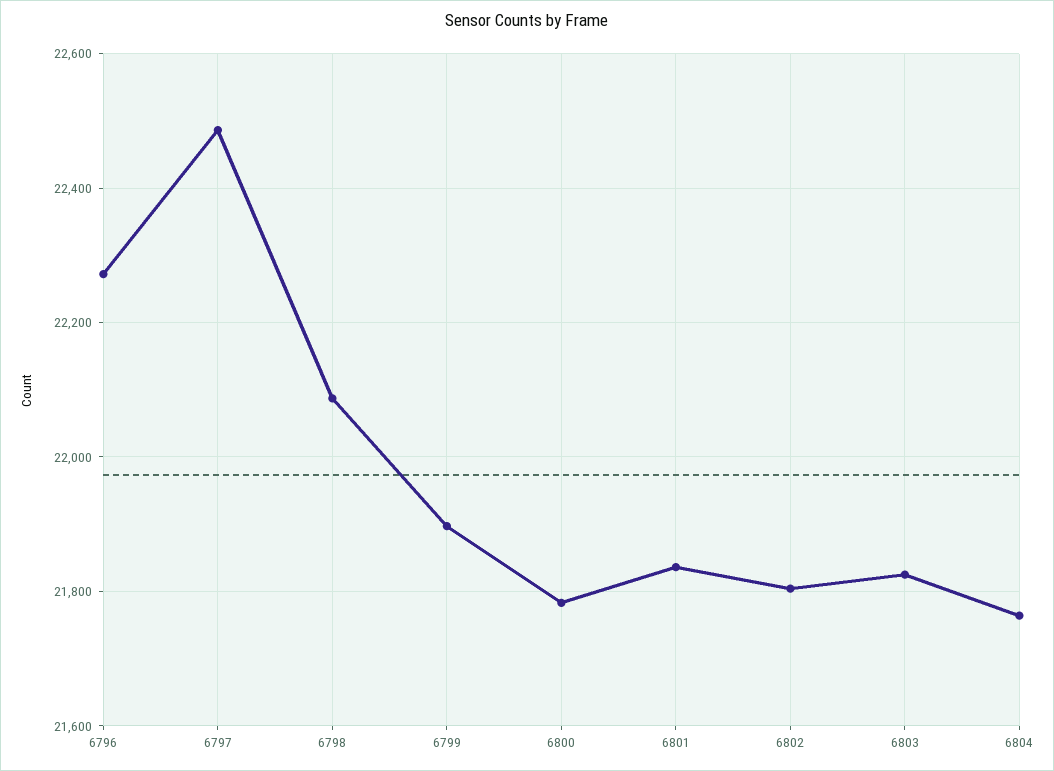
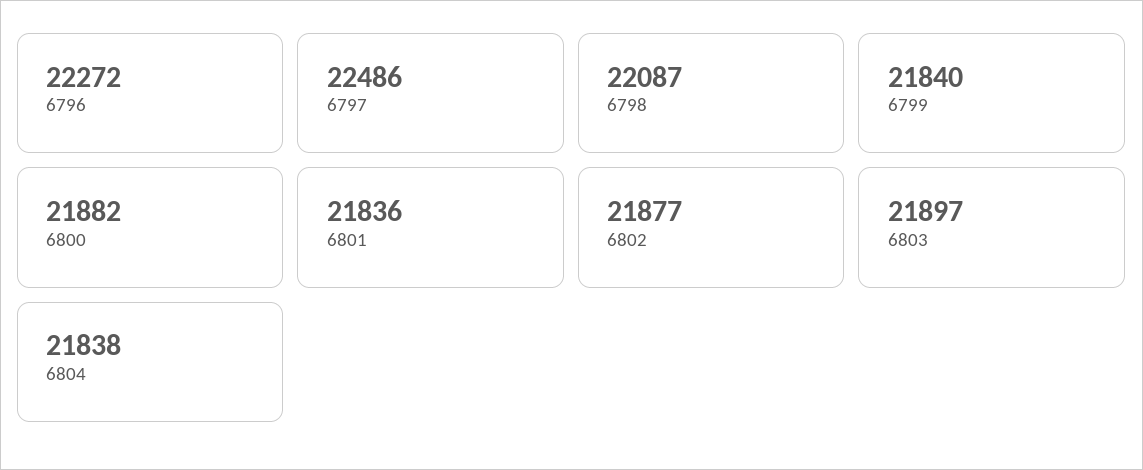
  {
    "6796": 22272,
    "6797": 22486,
    "6798": 22087,
-   "6799": 21900,
+   "6799": 21840,
-   "6800": 21780,
+   "6800": 21882,
    "6801": 21836,
-   "6802": 21800,
+   "6802": 21877,
-   "6803": 21820,
+   "6803": 21897,
-   "6804": 21760
+   "6804": 21838
  }

